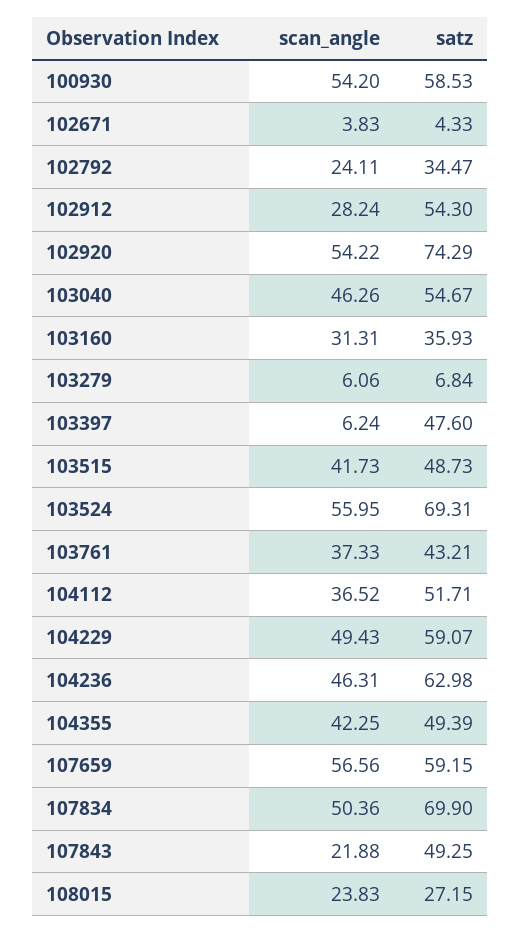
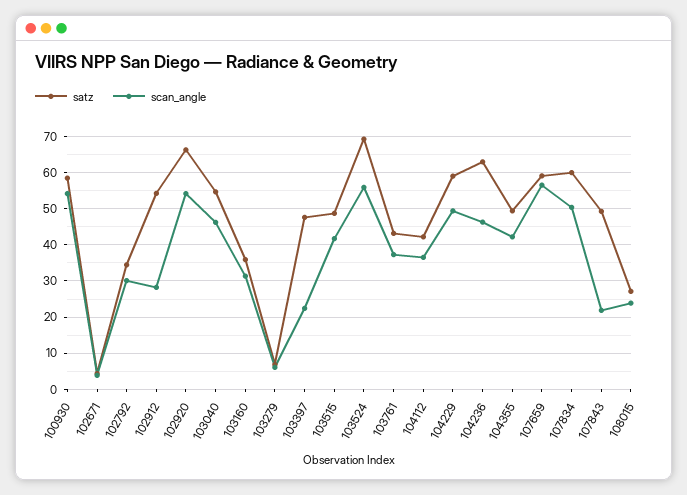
  {
    "scan_angle": {
      "100930": 54.2,
      "102671": 3.83,
-     "102792": 24.11,
+     "102792": 30,
      "102912": 28.24,
      "102920": 54.22,
      "103040": 46.26,
      "103160": 31.31,
      "103279": 6.06,
-     "103397": 6.24,
+     "103397": 22,
      "103515": 41.73,
      "103524": 55.95,
      "103761": 37.33,
      "104112": 36.52,
      "104229": 49.43,
      "104236": 46.31,
      "104355": 42.25,
      "107659": 56.56,
      "107834": 50.36,
      "107843": 21.88,
      "108015": 23.83
    },
    "satz": {
      "100930": 58.53,
      "102671": 4.33,
      "102792": 34.47,
      "102912": 54.3,
-     "102920": 74.29,
+     "102920": 66,
      "103040": 54.67,
      "103160": 35.93,
      "103279": 6.84,
      "103397": 47.6,
      "103515": 48.73,
      "103524": 69.31,
      "103761": 43.21,
-     "104112": 51.71,
+     "104112": 42,
      "104229": 59.07,
      "104236": 62.98,
      "104355": 49.39,
      "107659": 59.15,
-     "107834": 69.9,
+     "107834": 60,
      "107843": 49.25,
      "108015": 27.15
    }
  }

